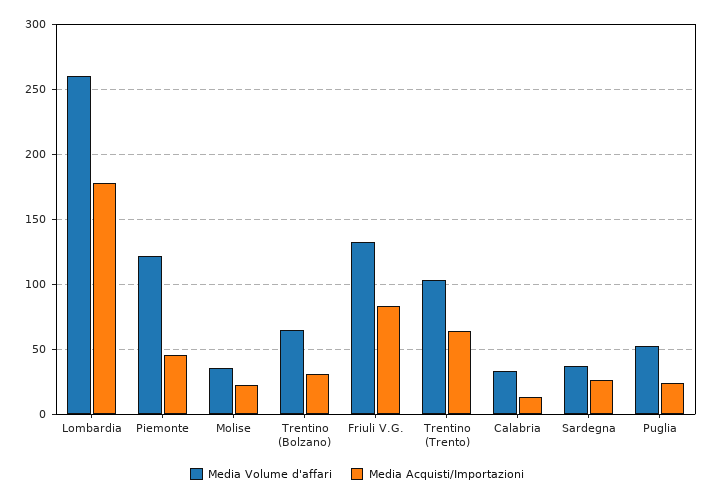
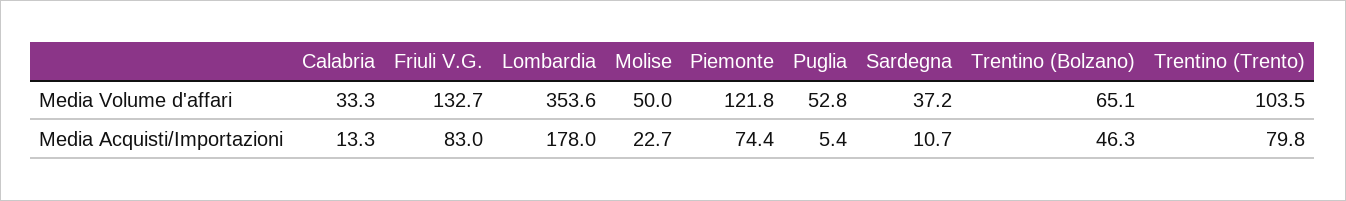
  {
    "Media Volume d'affari": {
-     "Lombardia": 260,
+     "Lombardia": 353.6,
      "Piemonte": 121.8,
-     "Molise": 35,
+     "Molise": 50,
      "Trentino (Bolzano)": 65.1,
      "Friuli V.G.": 132.7,
      "Trentino (Trento)": 103.5,
      "Calabria": 33.3,
      "Sardegna": 37.2,
      "Puglia": 52.8
    },
    "Media Acquisti/Importazioni": {
      "Lombardia": 178,
-     "Piemonte": 45,
+     "Piemonte": 74.4,
      "Molise": 22.7,
-     "Trentino (Bolzano)": 30,
+     "Trentino (Bolzano)": 46.3,
      "Friuli V.G.": 83,
-     "Trentino (Trento)": 65,
+     "Trentino (Trento)": 79.8,
      "Calabria": 13.3,
-     "Sardegna": 25,
+     "Sardegna": 10.7,
-     "Puglia": 25
+     "Puglia": 5.4
    }
  }

